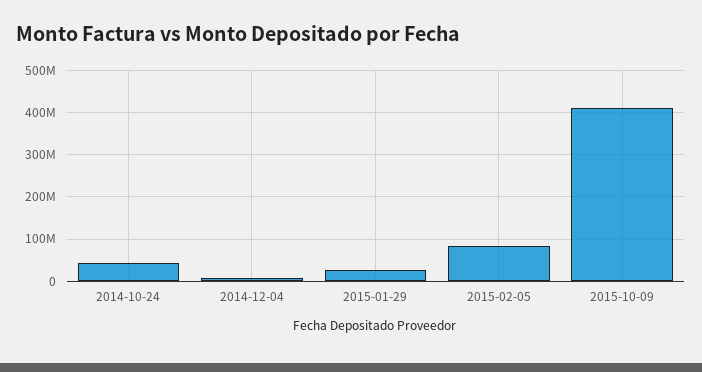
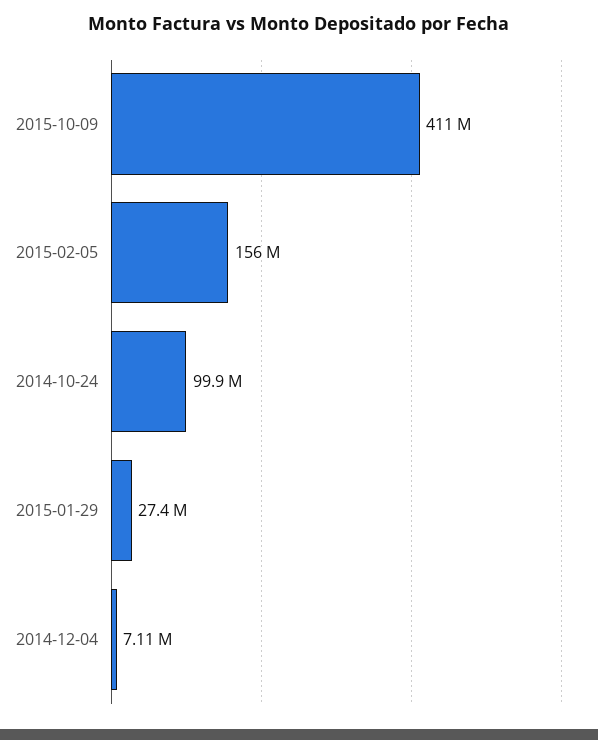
  {
-   "2014-10-24": 40000000,
+   "2014-10-24": 99900000,
    "2014-12-04": 7110000,
    "2015-01-29": 27400000,
-   "2015-02-05": 80000000,
+   "2015-02-05": 156000000,
    "2015-10-09": 411000000
  }

